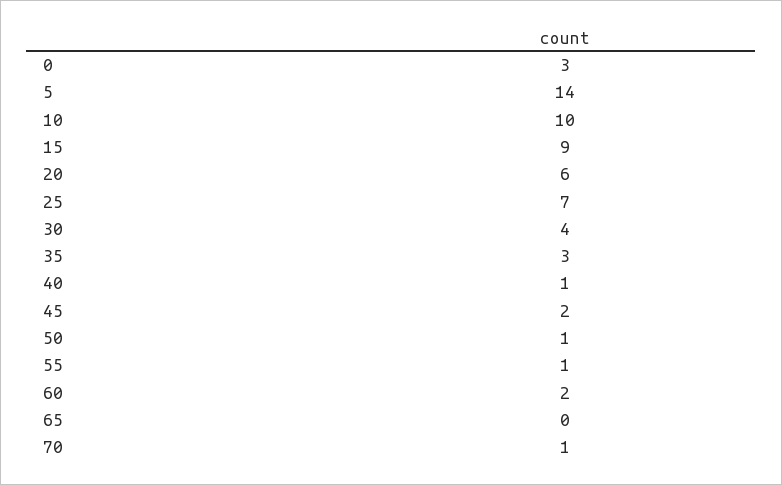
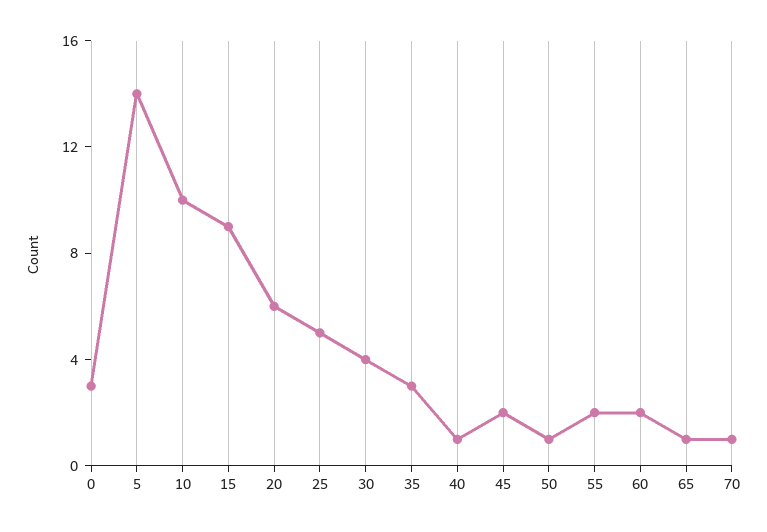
  {
    "0": 3,
    "5": 14,
    "10": 10,
    "15": 9,
    "20": 6,
-   "25": 7,
+   "25": 5,
    "30": 4,
    "35": 3,
    "40": 1,
    "45": 2,
    "50": 1,
-   "55": 1,
+   "55": 2,
    "60": 2,
-   "65": 0,
+   "65": 1,
    "70": 1
  }

